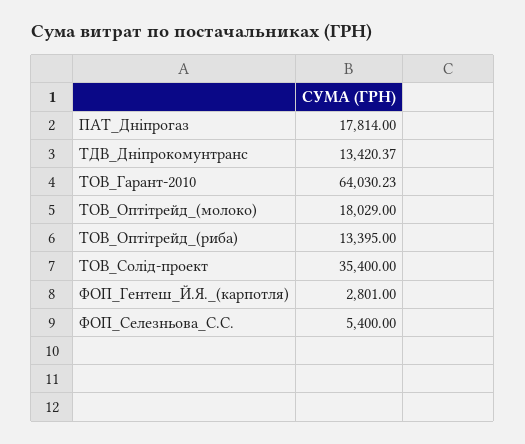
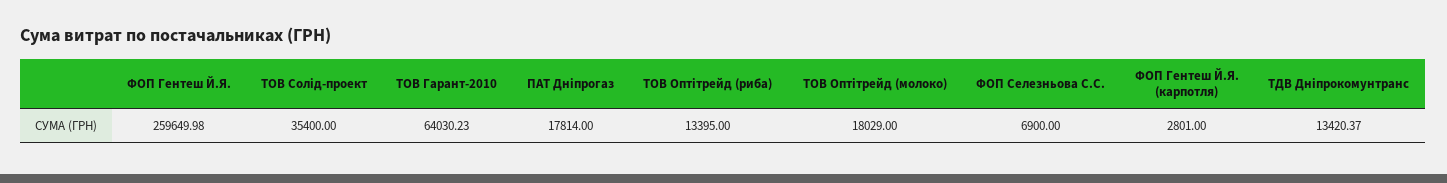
  {
    "ПАТ_Дніпрогаз": 17814,
    "ТДВ_Дніпрокомунтранс": 13420.37,
    "ТОВ_Гарант-2010": 64030.23,
    "ТОВ_Оптітрейд_(молоко)": 18029,
    "ТОВ_Оптітрейд_(риба)": 13395,
    "ТОВ_Солід-проект": 35400,
    "ФОП_Гентеш_Й.Я._(карпотля)": 2801,
-   "ФОП_Селезньова_С.С.": 5400
+   "ФОП_Селезньова_С.С.": 6900,
+   "ФОП Гентеш Й.Я.": 259649.98
  }

